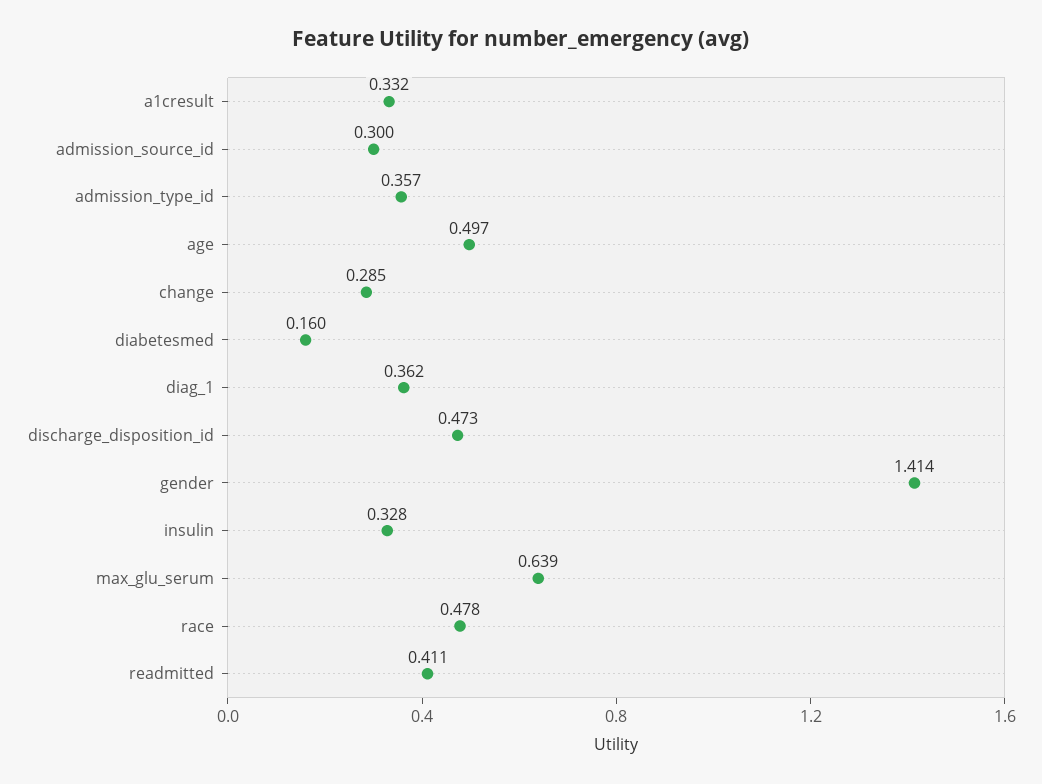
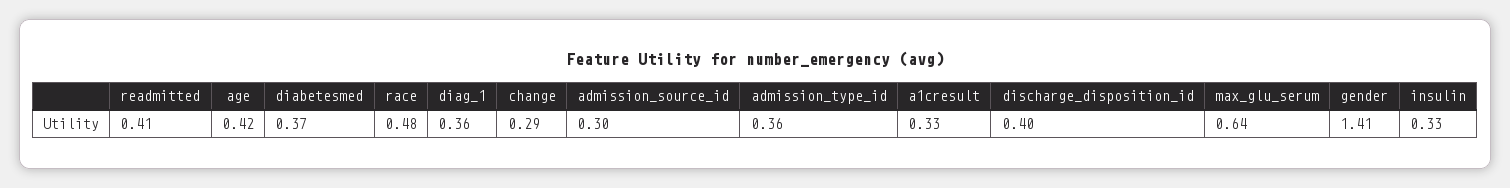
  {
    "a1cresult": 0.332,
    "admission_source_id": 0.3,
    "admission_type_id": 0.357,
-   "age": 0.497,
+   "age": 0.42,
    "change": 0.285,
-   "diabetesmed": 0.16,
+   "diabetesmed": 0.37,
    "diag_1": 0.362,
-   "discharge_disposition_id": 0.473,
+   "discharge_disposition_id": 0.4,
    "gender": 1.414,
    "insulin": 0.328,
    "max_glu_serum": 0.639,
    "race": 0.478,
    "readmitted": 0.411
  }

